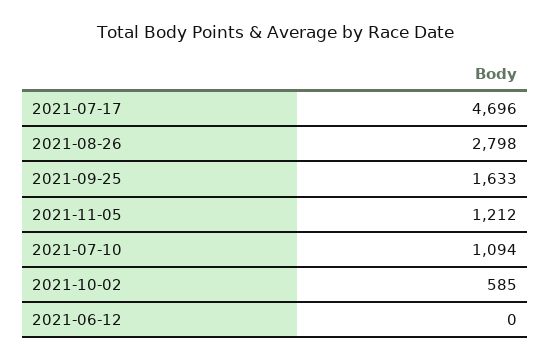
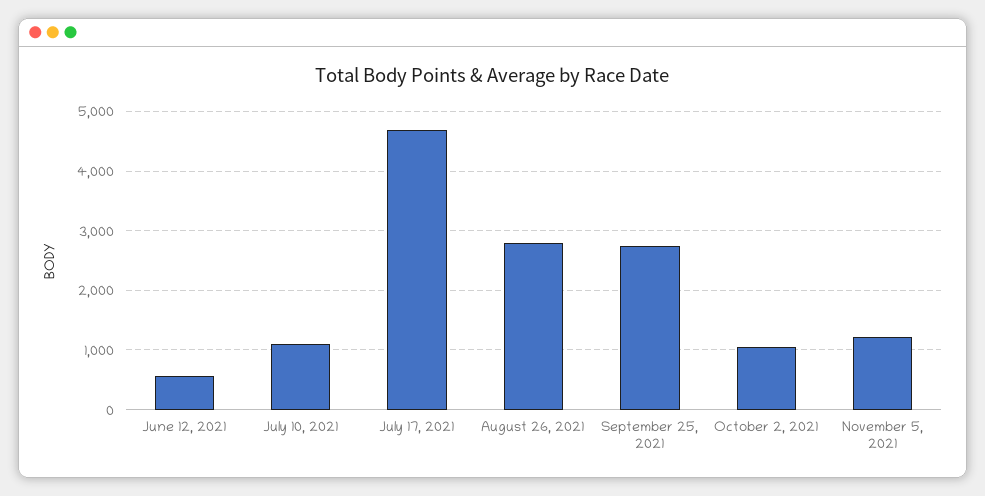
  {
    "2021-07-17": 4696,
    "2021-08-26": 2798,
-   "2021-09-25": 1633,
+   "2021-09-25": 2800,
    "2021-11-05": 1212,
    "2021-07-10": 1094,
-   "2021-10-02": 585,
+   "2021-10-02": 1000,
-   "2021-06-12": 0
+   "2021-06-12": 600
  }

